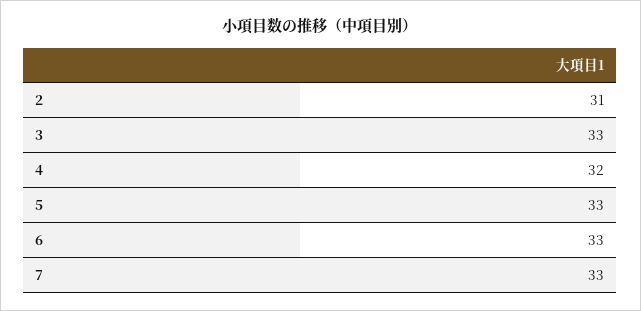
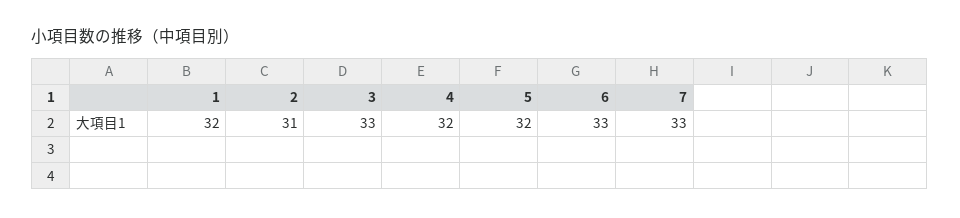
  {
    "2": 31,
    "3": 33,
    "4": 32,
-   "5": 33,
+   "5": 32,
    "6": 33,
-   "7": 33
+   "7": 33,
+   "1": 32
  }

